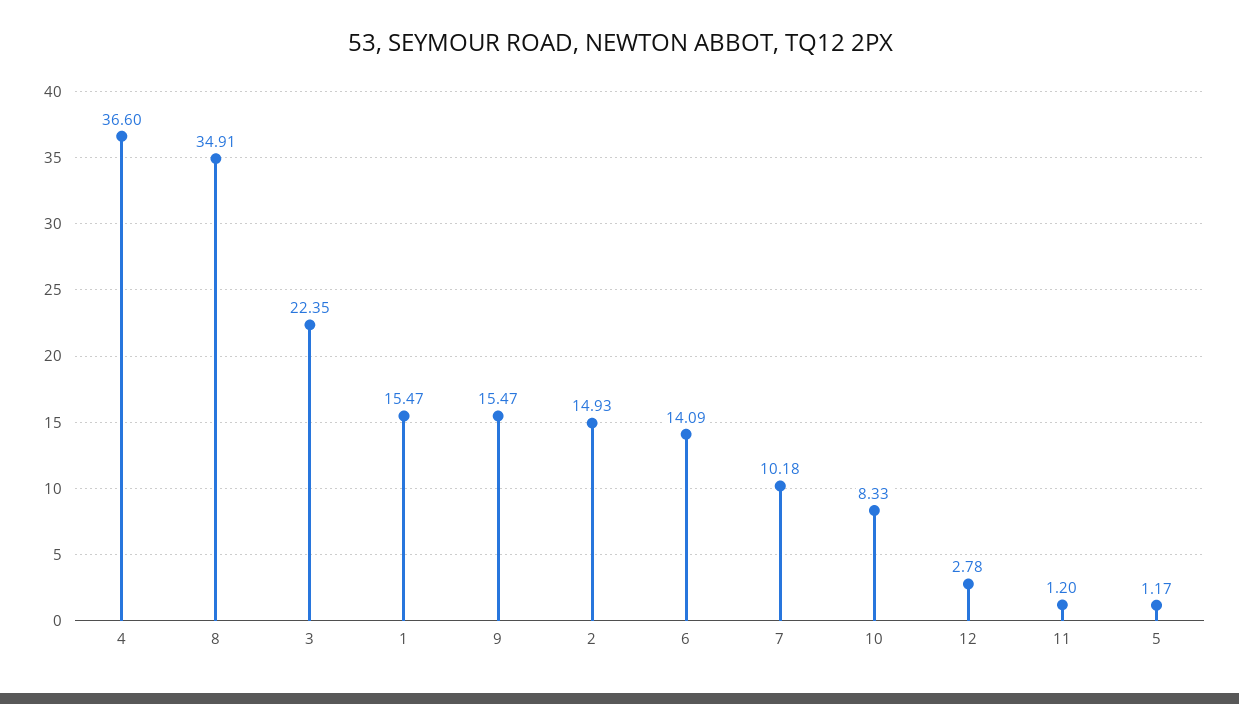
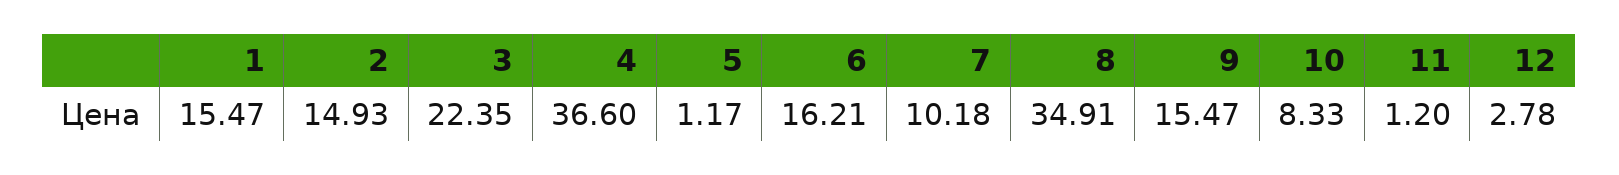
  {
    "4": 36.6,
    "8": 34.91,
    "3": 22.35,
    "1": 15.47,
    "9": 15.47,
    "2": 14.93,
-   "6": 14.09,
+   "6": 16.21,
    "7": 10.18,
    "10": 8.33,
    "12": 2.78,
    "11": 1.2,
    "5": 1.17
  }

